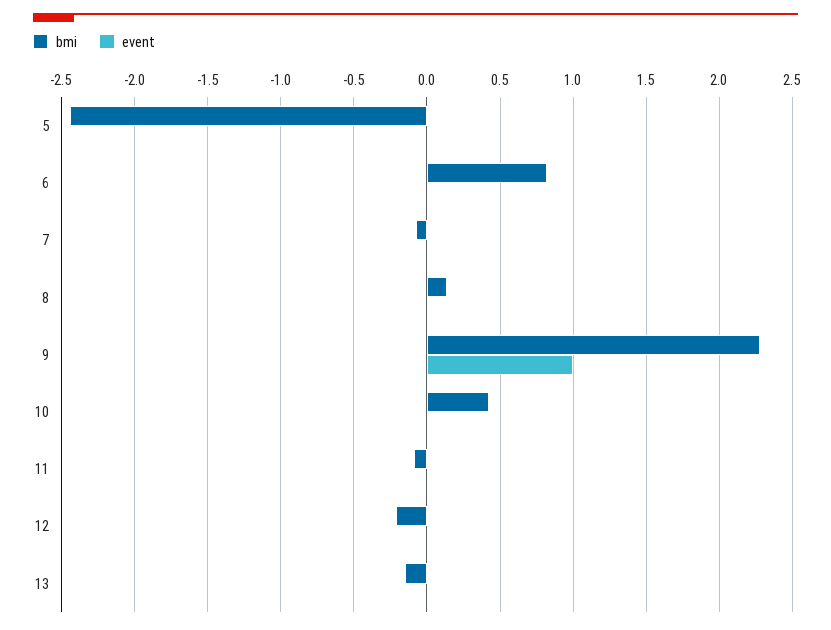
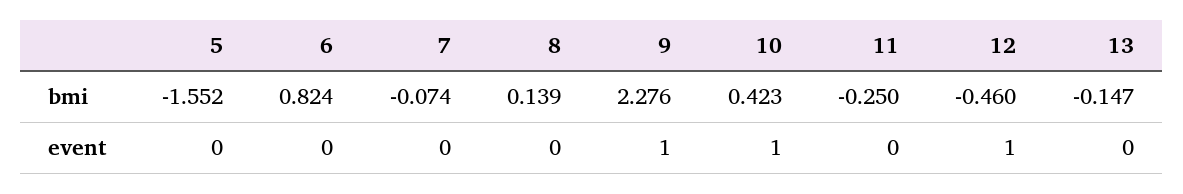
  {
    "bmi": {
-     "5": -2.45,
+     "5": -1.552,
      "6": 0.824,
      "7": -0.074,
      "8": 0.139,
      "9": 2.276,
      "10": 0.423,
-     "11": -0.1,
+     "11": -0.25,
-     "12": -0.2,
+     "12": -0.46,
      "13": -0.147
    },
    "event": {
      "5": 0,
      "6": 0,
      "7": 0,
      "8": 0,
      "9": 1,
-     "10": 0,
+     "10": 1,
      "11": 0,
-     "12": 0,
+     "12": 1,
      "13": 0
    }
  }

